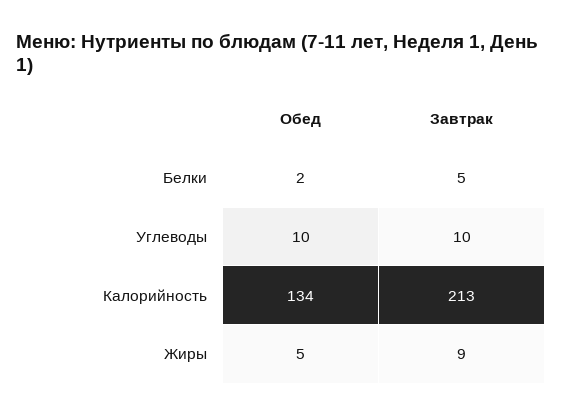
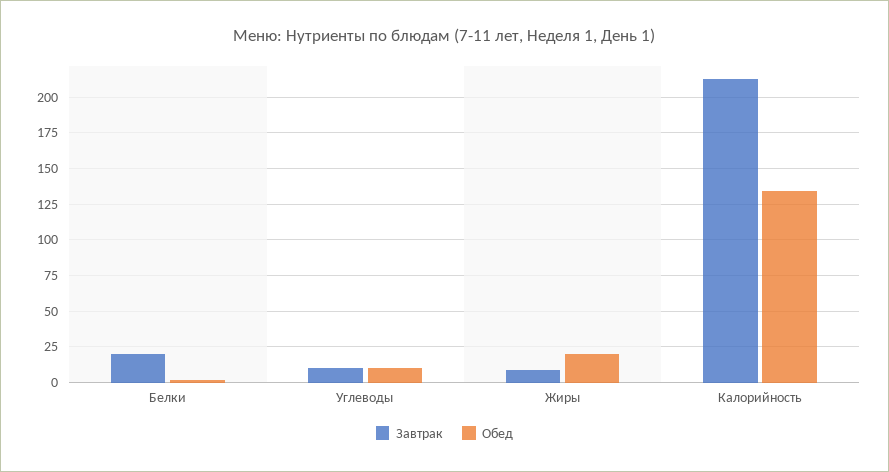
  {
    "Обед": {
      "Белки": 2,
      "Углеводы": 10,
      "Калорийность": 134,
-     "Жиры": 5
+     "Жиры": 20
    },
    "Завтрак": {
-     "Белки": 5,
+     "Белки": 20,
      "Углеводы": 10,
      "Калорийность": 213,
      "Жиры": 9
    }
  }

